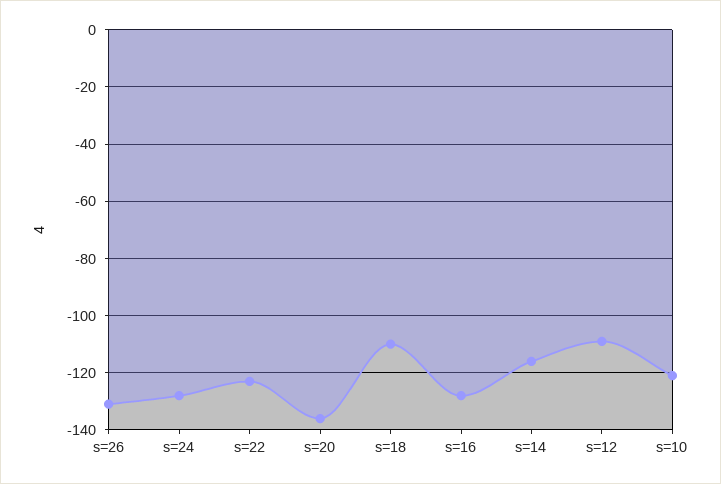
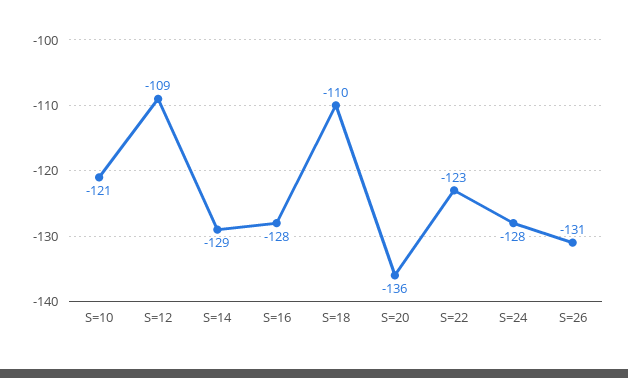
  {
    "s=26": -131,
    "s=24": -128,
    "s=22": -123,
    "s=20": -136,
    "s=18": -110,
    "s=16": -128,
-   "s=14": -115,
+   "s=14": -129,
    "s=12": -109,
    "s=10": -121
  }

